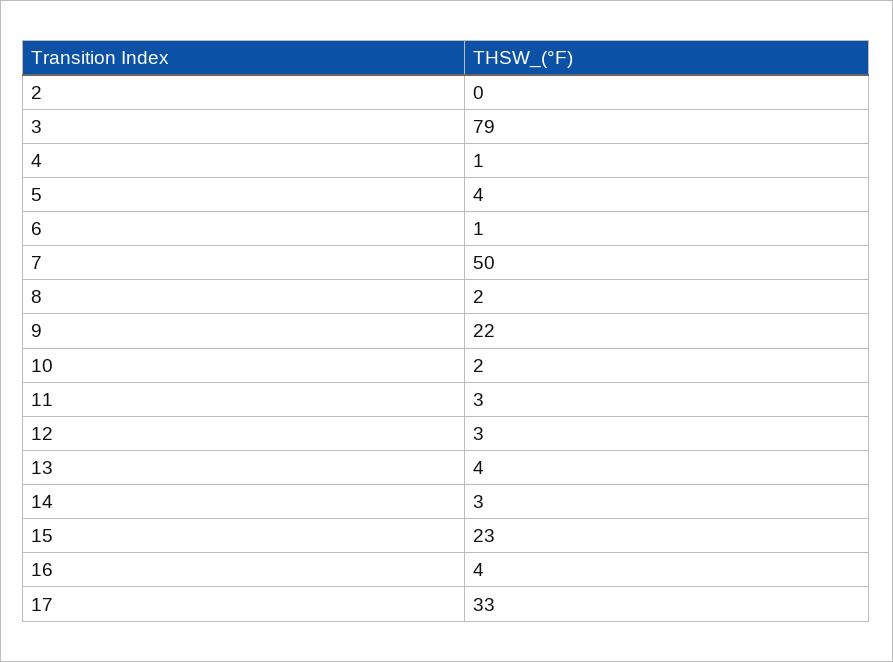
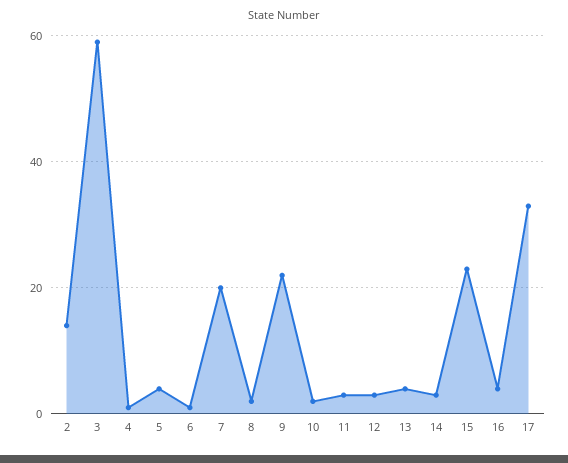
  {
-   "2": 0,
+   "2": 15,
-   "3": 79,
+   "3": 60,
    "4": 1,
    "5": 4,
    "6": 1,
-   "7": 50,
+   "7": 20,
    "8": 2,
    "9": 22,
    "10": 2,
    "11": 3,
    "12": 3,
    "13": 4,
    "14": 3,
    "15": 23,
    "16": 4,
    "17": 33
  }

